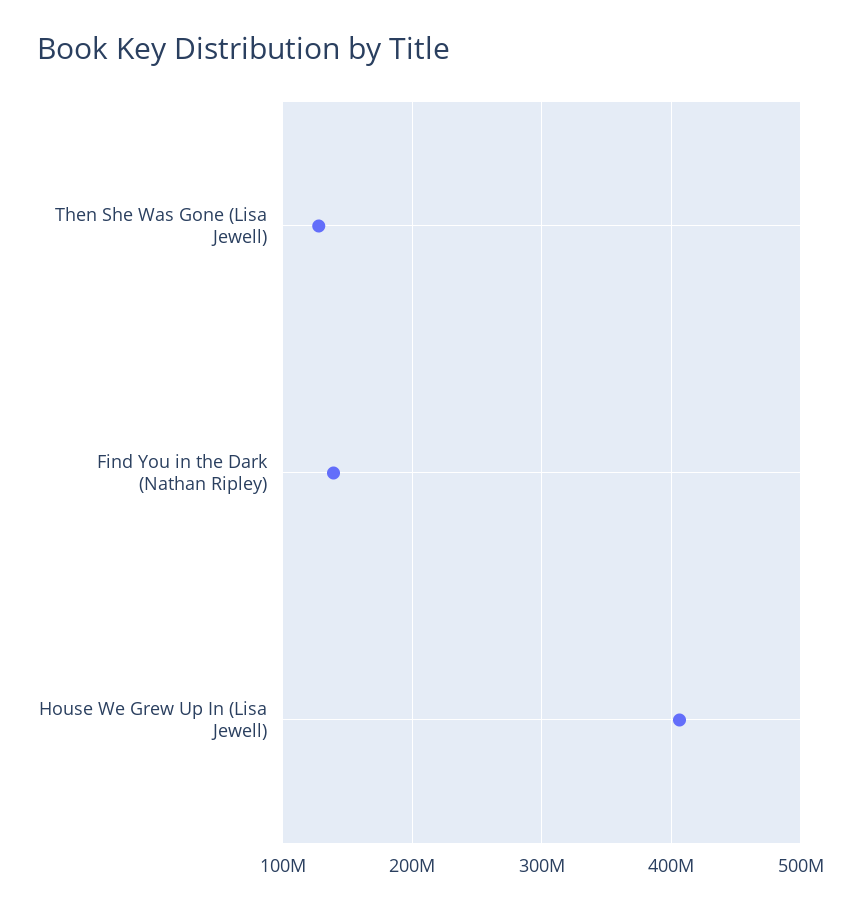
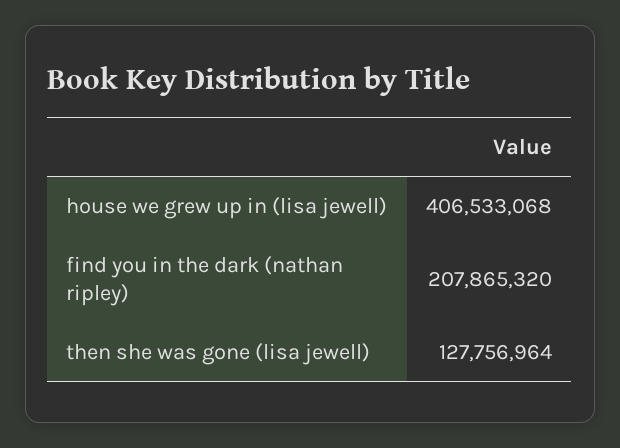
  {
    "Then She Was Gone (Lisa Jewell)": 127756964,
-   "Find You in the Dark (Nathan Ripley)": 140000000,
+   "Find You in the Dark (Nathan Ripley)": 207865320,
    "House We Grew Up In (Lisa Jewell)": 406533068
  }

